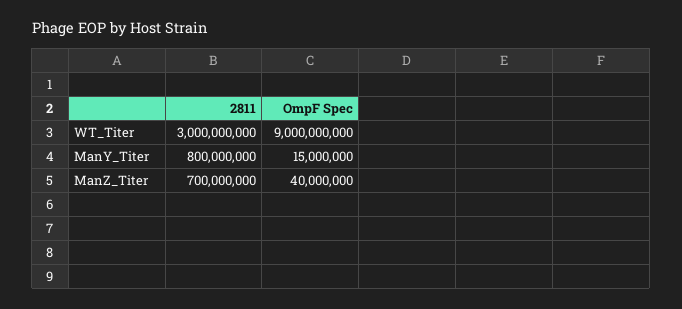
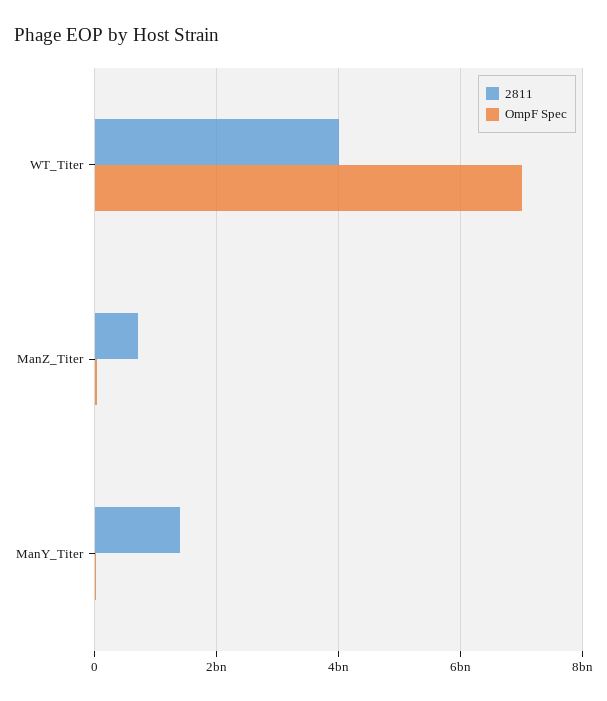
  {
    "2811": {
-     "WT_Titer": 3000000000,
+     "WT_Titer": 4000000000,
-     "ManY_Titer": 800000000,
+     "ManY_Titer": 1400000000,
      "ManZ_Titer": 700000000
    },
    "OmpF Spec": {
-     "WT_Titer": 9000000000,
+     "WT_Titer": 7000000000,
      "ManY_Titer": 15000000,
      "ManZ_Titer": 40000000
    }
  }

